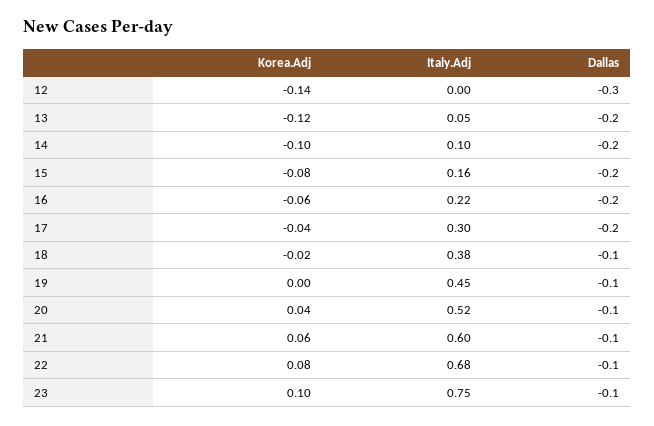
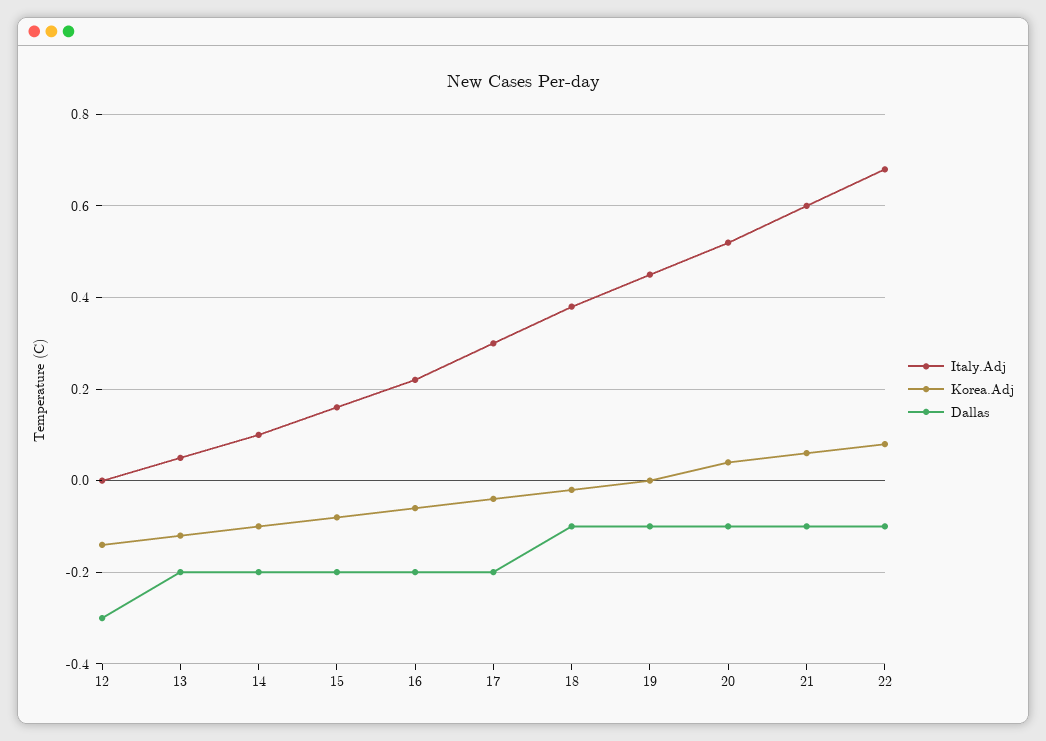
  {
    "Korea.Adj": {
      "12": -0.14,
      "13": -0.12,
      "14": -0.1,
      "15": -0.08,
      "16": -0.06,
      "17": -0.04,
      "18": -0.02,
      "19": 0,
      "20": 0.04,
      "21": 0.06,
-     "22": 0.08,
+     "22": 0.08
-     "23": 0.1
    },
    "Italy.Adj": {
      "12": 0,
      "13": 0.05,
      "14": 0.1,
      "15": 0.16,
      "16": 0.22,
      "17": 0.3,
      "18": 0.38,
      "19": 0.45,
      "20": 0.52,
      "21": 0.6,
-     "22": 0.68,
+     "22": 0.68
-     "23": 0.75
    },
    "Dallas": {
      "12": -0.3,
      "13": -0.2,
      "14": -0.2,
      "15": -0.2,
      "16": -0.2,
      "17": -0.2,
      "18": -0.1,
      "19": -0.1,
      "20": -0.1,
      "21": -0.1,
-     "22": -0.1,
+     "22": -0.1
-     "23": -0.1
    }
  }

